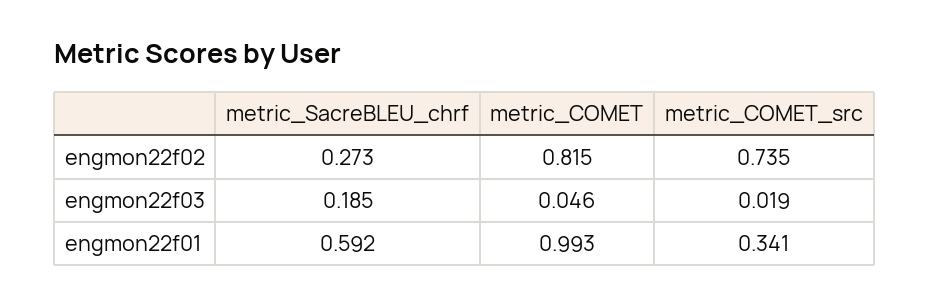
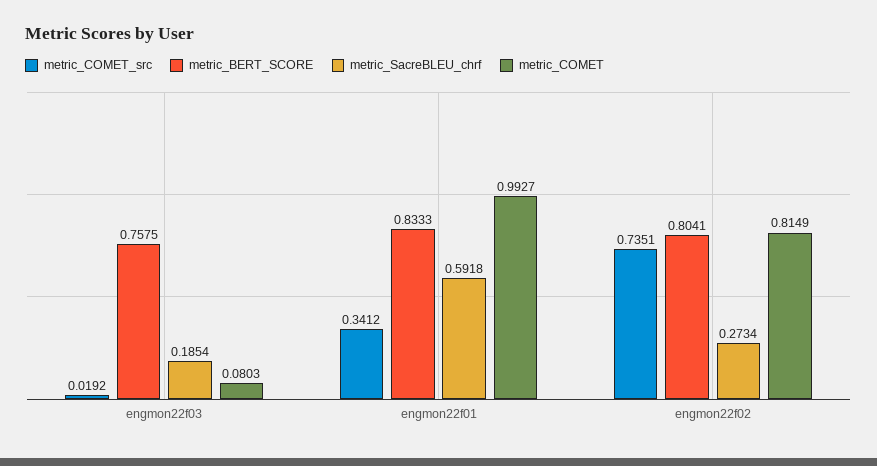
  {
    "metric_SacreBLEU_chrf": {
      "engmon22f02": 0.2734,
      "engmon22f03": 0.1854,
      "engmon22f01": 0.5918
    },
    "metric_COMET": {
      "engmon22f02": 0.8149,
-     "engmon22f03": 0.046,
+     "engmon22f03": 0.0803,
      "engmon22f01": 0.9927
    },
    "metric_COMET_src": {
      "engmon22f02": 0.7351,
      "engmon22f03": 0.0192,
      "engmon22f01": 0.3412
-   }
+   },
+   "metric_BERT_SCORE": {
+     "engmon22f03": 0.7575,
+     "engmon22f01": 0.8333,
+     "engmon22f02": 0.8041
+   }
  }

